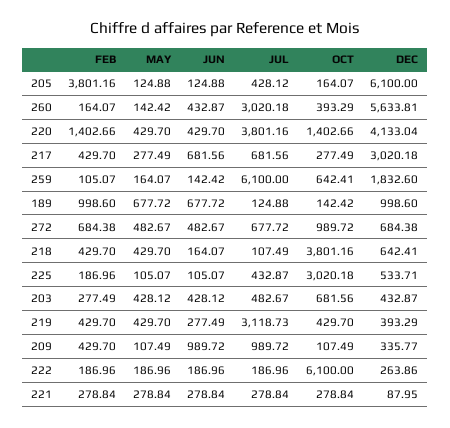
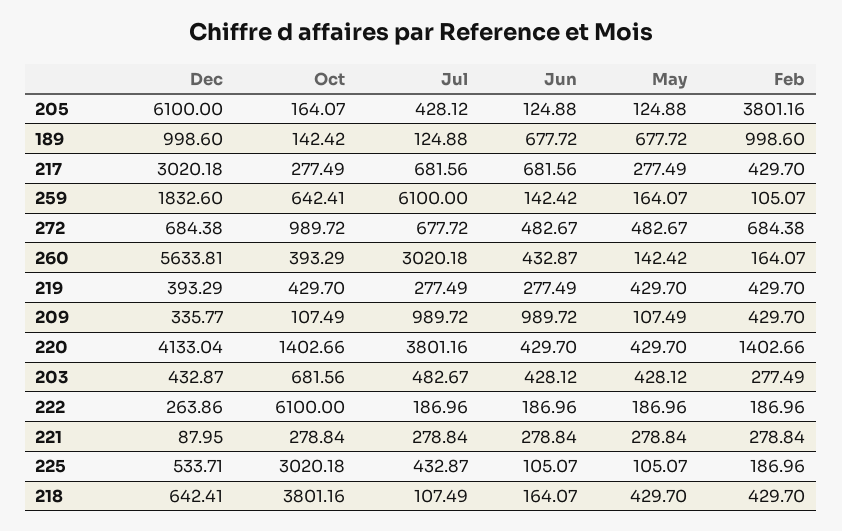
  {
    "FEB": {
      "205": 3801.16,
      "260": 164.07,
      "220": 1402.66,
      "217": 429.7,
      "259": 105.07,
      "189": 998.6,
      "272": 684.38,
      "218": 429.7,
      "225": 186.96,
      "203": 277.49,
      "219": 429.7,
      "209": 429.7,
      "222": 186.96,
      "221": 278.84
    },
    "MAY": {
      "205": 124.88,
      "260": 142.42,
      "220": 429.7,
      "217": 277.49,
      "259": 164.07,
      "189": 677.72,
      "272": 482.67,
      "218": 429.7,
      "225": 105.07,
      "203": 428.12,
      "219": 429.7,
      "209": 107.49,
      "222": 186.96,
      "221": 278.84
    },
    "JUN": {
      "205": 124.88,
      "260": 432.87,
      "220": 429.7,
      "217": 681.56,
      "259": 142.42,
      "189": 677.72,
      "272": 482.67,
      "218": 164.07,
      "225": 105.07,
      "203": 428.12,
      "219": 277.49,
      "209": 989.72,
      "222": 186.96,
      "221": 278.84
    },
    "JUL": {
      "205": 428.12,
      "260": 3020.18,
      "220": 3801.16,
      "217": 681.56,
      "259": 6100,
      "189": 124.88,
      "272": 677.72,
      "218": 107.49,
      "225": 432.87,
      "203": 482.67,
-     "219": 3118.73,
+     "219": 277.49,
      "209": 989.72,
      "222": 186.96,
      "221": 278.84
    },
    "OCT": {
      "205": 164.07,
      "260": 393.29,
      "220": 1402.66,
      "217": 277.49,
      "259": 642.41,
      "189": 142.42,
      "272": 989.72,
      "218": 3801.16,
      "225": 3020.18,
      "203": 681.56,
      "219": 429.7,
      "209": 107.49,
      "222": 6100,
      "221": 278.84
    },
    "DEC": {
      "205": 6100,
      "260": 5633.81,
      "220": 4133.04,
      "217": 3020.18,
      "259": 1832.6,
      "189": 998.6,
      "272": 684.38,
      "218": 642.41,
      "225": 533.71,
      "203": 432.87,
      "219": 393.29,
      "209": 335.77,
      "222": 263.86,
      "221": 87.95
    }
  }

